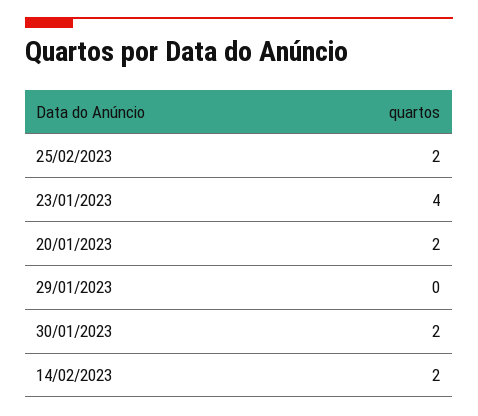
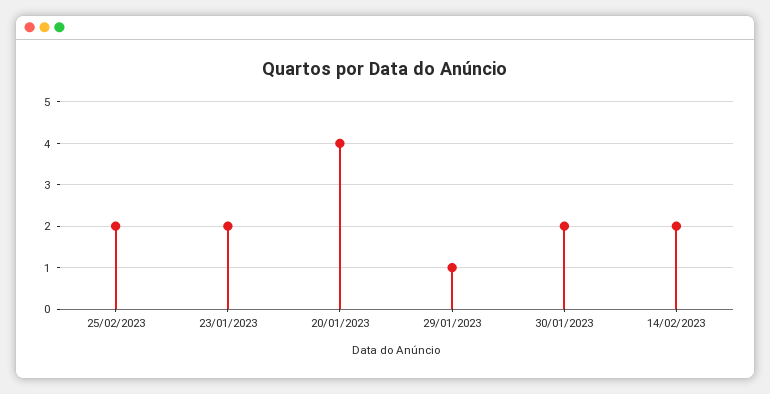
  {
    "25/02/2023": 2,
-   "23/01/2023": 4,
+   "23/01/2023": 2,
-   "20/01/2023": 2,
+   "20/01/2023": 4,
-   "29/01/2023": 0,
+   "29/01/2023": 1,
    "30/01/2023": 2,
    "14/02/2023": 2
  }

